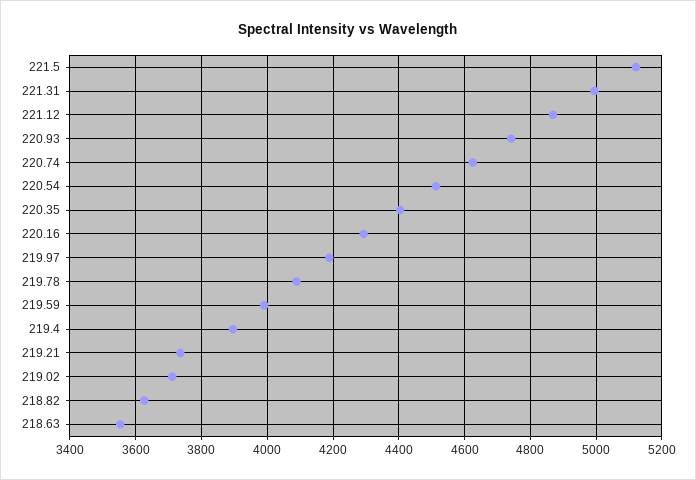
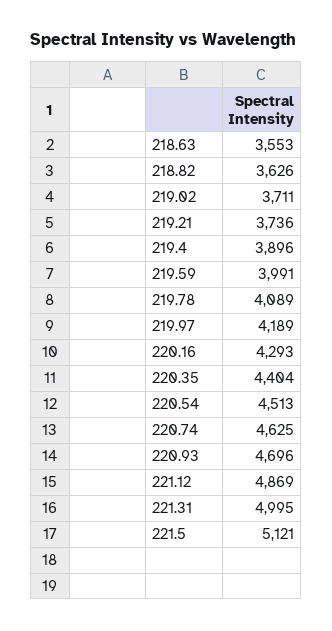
  {
    "221.5": 5121,
    "221.31": 4995,
    "221.12": 4869,
-   "220.93": 4740,
+   "220.93": 4696,
    "220.74": 4625,
    "220.54": 4513,
    "220.35": 4404,
    "220.16": 4293,
    "219.97": 4189,
    "219.78": 4089,
    "219.59": 3991,
    "219.4": 3896,
    "219.21": 3736,
    "219.02": 3711,
    "218.82": 3626,
    "218.63": 3553
  }

